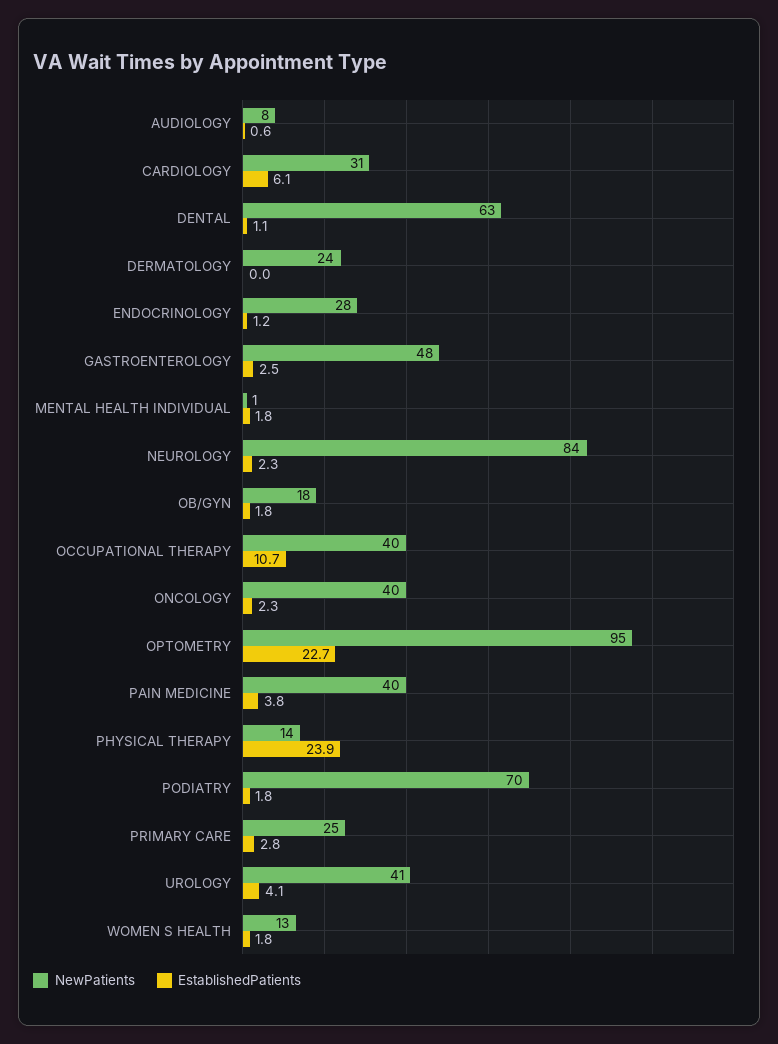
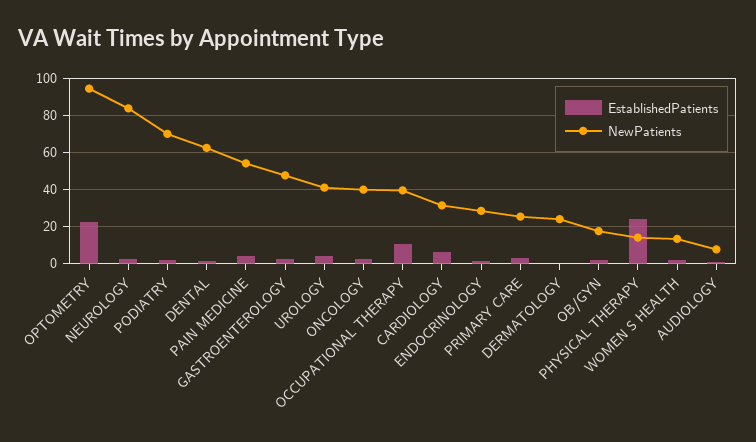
  {
    "NewPatients": {
      "AUDIOLOGY": 8,
      "CARDIOLOGY": 31,
      "DENTAL": 63,
      "DERMATOLOGY": 24,
      "ENDOCRINOLOGY": 28,
      "GASTROENTEROLOGY": 48,
-     "MENTAL HEALTH INDIVIDUAL": 1,
      "NEUROLOGY": 84,
      "OB/GYN": 18,
      "OCCUPATIONAL THERAPY": 40,
      "ONCOLOGY": 40,
      "OPTOMETRY": 95,
-     "PAIN MEDICINE": 40,
+     "PAIN MEDICINE": 55,
      "PHYSICAL THERAPY": 14,
      "PODIATRY": 70,
      "PRIMARY CARE": 25,
      "UROLOGY": 41,
      "WOMEN S HEALTH": 13
    },
    "EstablishedPatients": {
      "AUDIOLOGY": 0.6,
      "CARDIOLOGY": 6.1,
      "DENTAL": 1.1,
      "DERMATOLOGY": 0,
      "ENDOCRINOLOGY": 1.2,
      "GASTROENTEROLOGY": 2.5,
-     "MENTAL HEALTH INDIVIDUAL": 1.8,
      "NEUROLOGY": 2.3,
      "OB/GYN": 1.8,
      "OCCUPATIONAL THERAPY": 10.7,
      "ONCOLOGY": 2.3,
      "OPTOMETRY": 22.7,
      "PAIN MEDICINE": 3.8,
      "PHYSICAL THERAPY": 23.9,
      "PODIATRY": 1.8,
      "PRIMARY CARE": 2.8,
      "UROLOGY": 4.1,
      "WOMEN S HEALTH": 1.8
    }
  }

